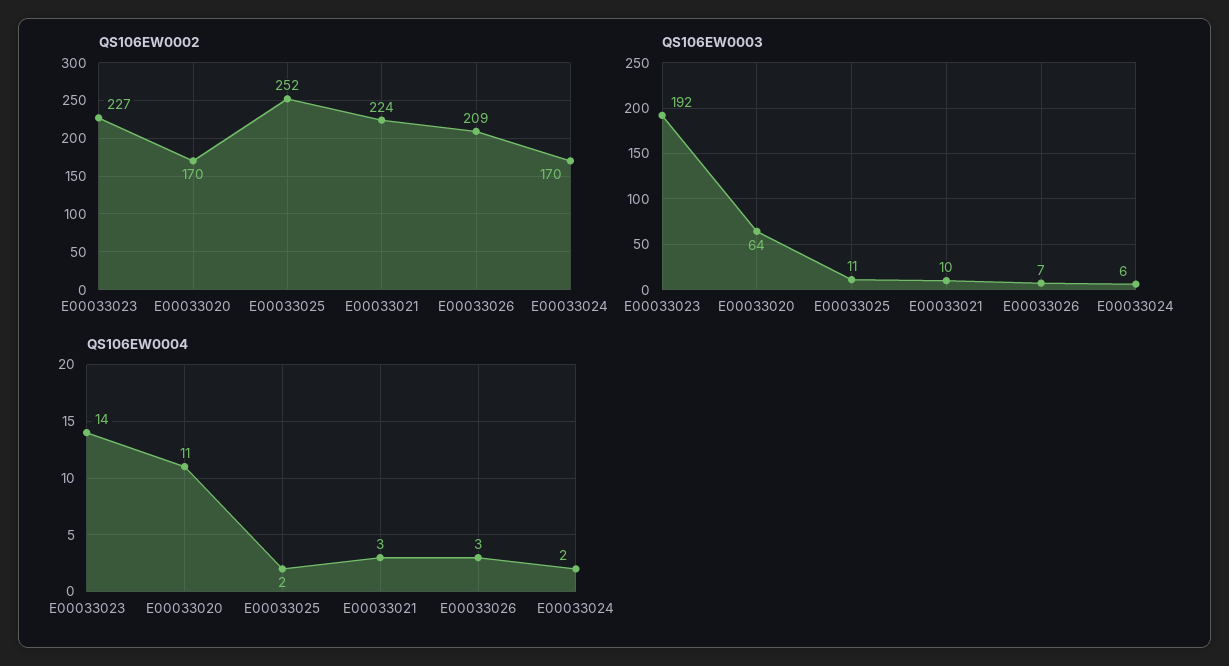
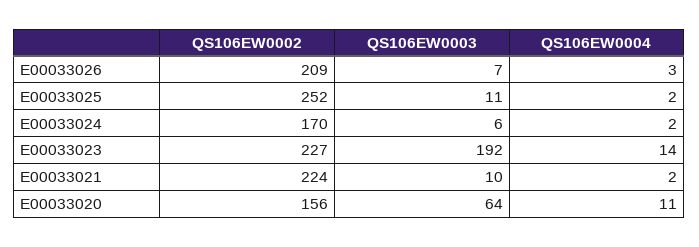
  {
    "QS106EW0002": {
      "E00033023": 227,
-     "E00033020": 170,
+     "E00033020": 156,
      "E00033025": 252,
      "E00033021": 224,
      "E00033026": 209,
      "E00033024": 170
    },
    "QS106EW0003": {
      "E00033023": 192,
      "E00033020": 64,
      "E00033025": 11,
      "E00033021": 10,
      "E00033026": 7,
      "E00033024": 6
    },
    "QS106EW0004": {
      "E00033023": 14,
      "E00033020": 11,
      "E00033025": 2,
-     "E00033021": 3,
+     "E00033021": 2,
      "E00033026": 3,
      "E00033024": 2
    }
  }

